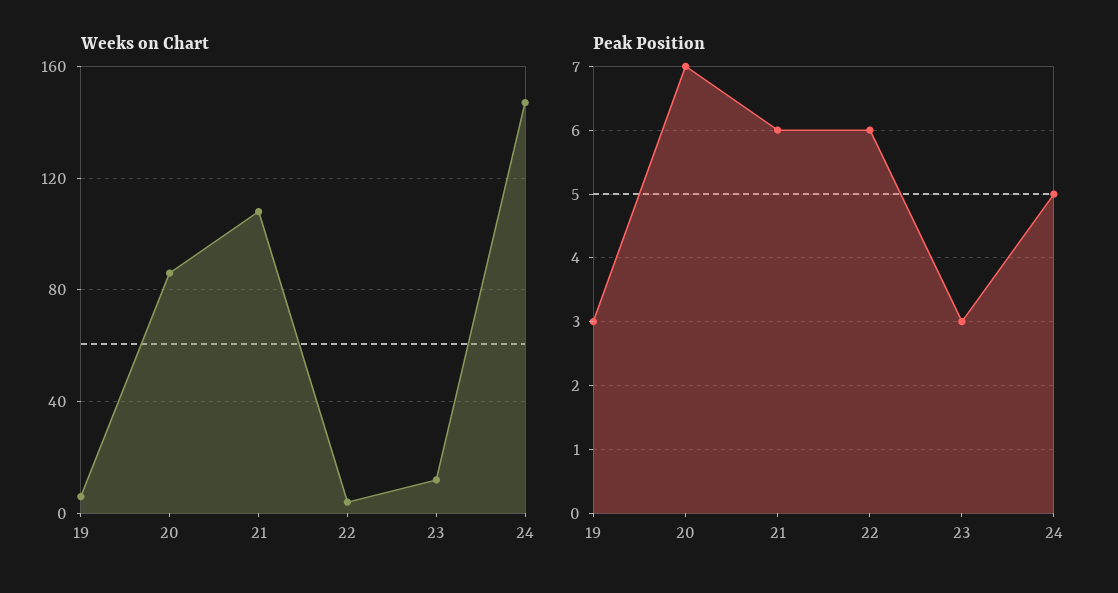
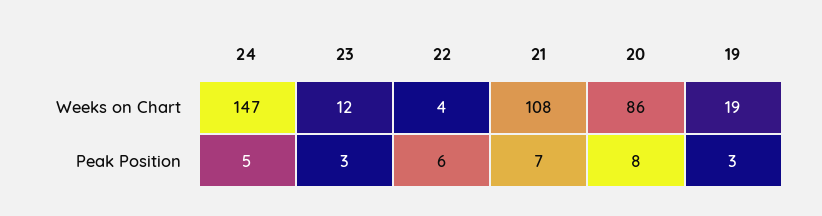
  {
    "Weeks on Chart": {
-     "19": 5,
+     "19": 19,
      "20": 86,
      "21": 108,
      "22": 4,
      "23": 12,
      "24": 147
    },
    "Peak Position": {
      "19": 3,
-     "20": 7,
+     "20": 8,
-     "21": 6,
+     "21": 7,
      "22": 6,
      "23": 3,
      "24": 5
    }
  }

